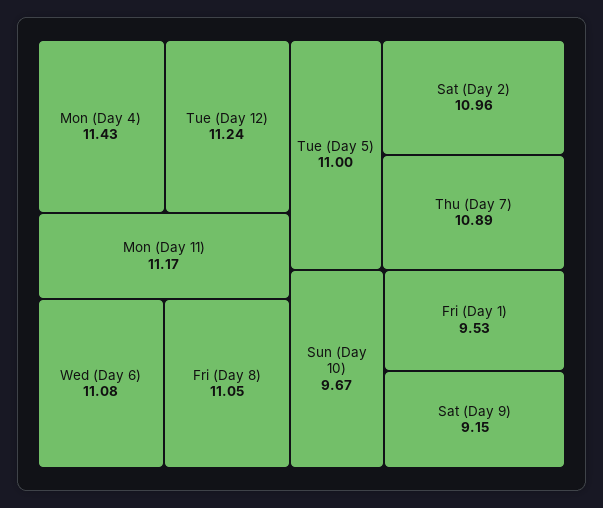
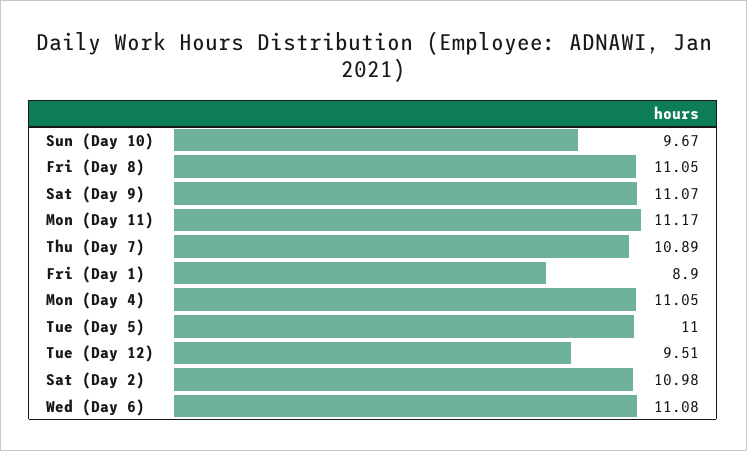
  {
-   "Mon (Day 4)": 11.43,
+   "Mon (Day 4)": 11.05,
-   "Tue (Day 12)": 11.24,
+   "Tue (Day 12)": 9.51,
    "Mon (Day 11)": 11.17,
    "Wed (Day 6)": 11.08,
    "Fri (Day 8)": 11.05,
    "Tue (Day 5)": 11,
-   "Sat (Day 2)": 10.96,
+   "Sat (Day 2)": 10.98,
    "Thu (Day 7)": 10.89,
    "Sun (Day 10)": 9.67,
-   "Fri (Day 1)": 9.53,
+   "Fri (Day 1)": 8.9,
-   "Sat (Day 9)": 9.15
+   "Sat (Day 9)": 11.07
  }

